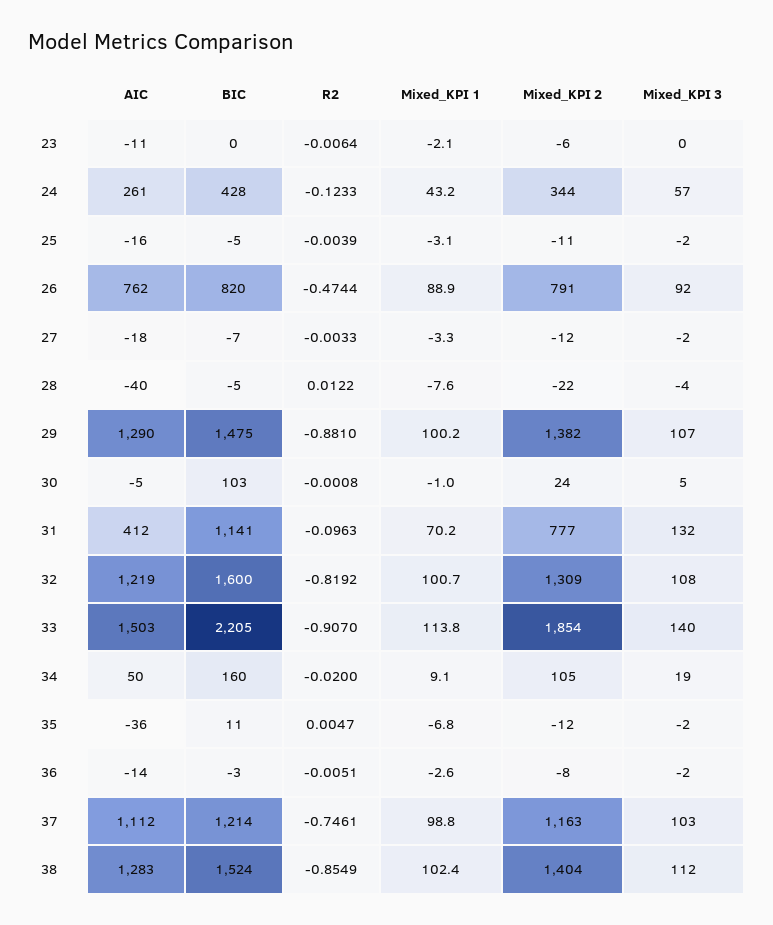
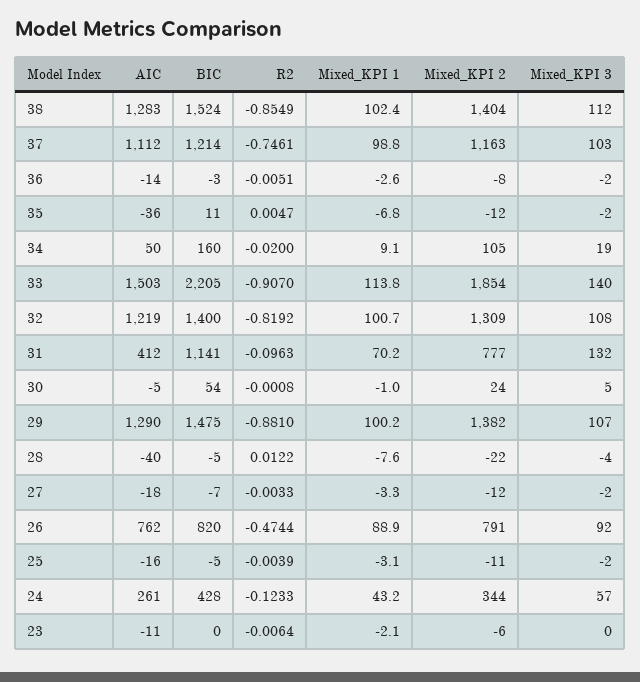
  {
    "AIC": {
      "23": -11,
      "24": 261,
      "25": -16,
      "26": 762,
      "27": -18,
      "28": -40,
      "29": 1290,
      "30": -5,
      "31": 412,
      "32": 1219,
      "33": 1503,
      "34": 50,
      "35": -36,
      "36": -14,
      "37": 1112,
      "38": 1283
    },
    "BIC": {
      "23": 0,
      "24": 428,
      "25": -5,
      "26": 820,
      "27": -7,
      "28": -5,
      "29": 1475,
-     "30": 103,
+     "30": 54,
      "31": 1141,
-     "32": 1600,
+     "32": 1400,
      "33": 2205,
      "34": 160,
      "35": 11,
      "36": -3,
      "37": 1214,
      "38": 1524
    },
    "R2": {
      "23": -0.0064,
      "24": -0.1233,
      "25": -0.0039,
      "26": -0.4744,
      "27": -0.0033,
      "28": 0.0122,
      "29": -0.881,
      "30": -0.0008,
      "31": -0.0963,
      "32": -0.8192,
      "33": -0.907,
      "34": -0.02,
      "35": 0.0047,
      "36": -0.0051,
      "37": -0.7461,
      "38": -0.8549
    },
    "Mixed_KPI 1": {
      "23": -2.1,
      "24": 43.2,
      "25": -3.1,
      "26": 88.9,
      "27": -3.3,
      "28": -7.6,
      "29": 100.2,
      "30": -1,
      "31": 70.2,
      "32": 100.7,
      "33": 113.8,
      "34": 9.1,
      "35": -6.8,
      "36": -2.6,
      "37": 98.8,
      "38": 102.4
    },
    "Mixed_KPI 2": {
      "23": -6,
      "24": 344,
      "25": -11,
      "26": 791,
      "27": -12,
      "28": -22,
      "29": 1382,
      "30": 24,
      "31": 777,
      "32": 1309,
      "33": 1854,
      "34": 105,
      "35": -12,
      "36": -8,
      "37": 1163,
      "38": 1404
    },
    "Mixed_KPI 3": {
      "23": 0,
      "24": 57,
      "25": -2,
      "26": 92,
      "27": -2,
      "28": -4,
      "29": 107,
      "30": 5,
      "31": 132,
      "32": 108,
      "33": 140,
      "34": 19,
      "35": -2,
      "36": -2,
      "37": 103,
      "38": 112
    }
  }

